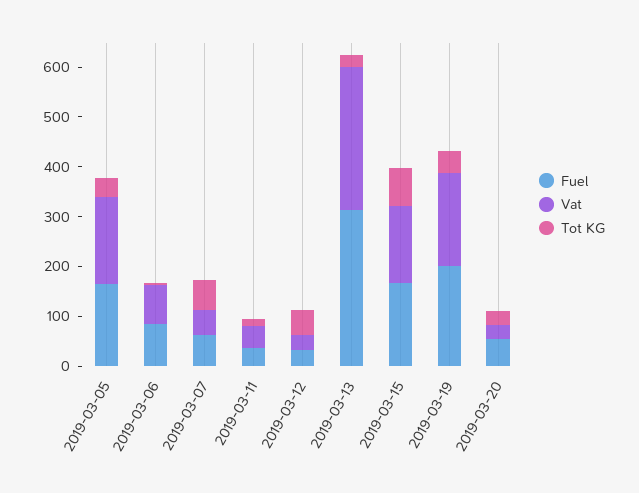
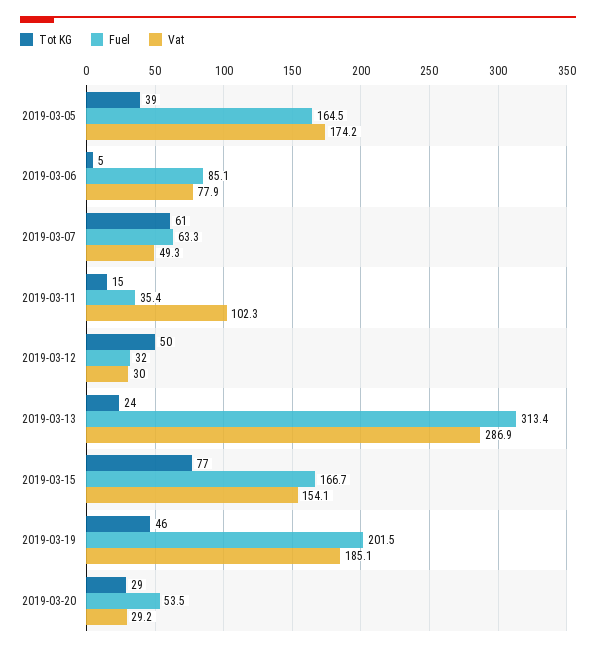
  {
    "Fuel": {
      "2019-03-05": 164.5,
      "2019-03-06": 85.1,
      "2019-03-07": 63.3,
      "2019-03-11": 35.4,
      "2019-03-12": 32,
      "2019-03-13": 313.4,
      "2019-03-15": 166.7,
      "2019-03-19": 201.5,
      "2019-03-20": 53.5
    },
    "Vat": {
      "2019-03-05": 174.2,
      "2019-03-06": 77.9,
      "2019-03-07": 49.3,
-     "2019-03-11": 40,
+     "2019-03-11": 102.3,
      "2019-03-12": 30,
      "2019-03-13": 286.9,
      "2019-03-15": 154.1,
      "2019-03-19": 185.1,
      "2019-03-20": 29.2
    },
    "Tot KG": {
      "2019-03-05": 39,
      "2019-03-06": 5,
      "2019-03-07": 61,
      "2019-03-11": 15,
      "2019-03-12": 50,
      "2019-03-13": 24,
      "2019-03-15": 77,
      "2019-03-19": 46,
      "2019-03-20": 29
    }
  }

